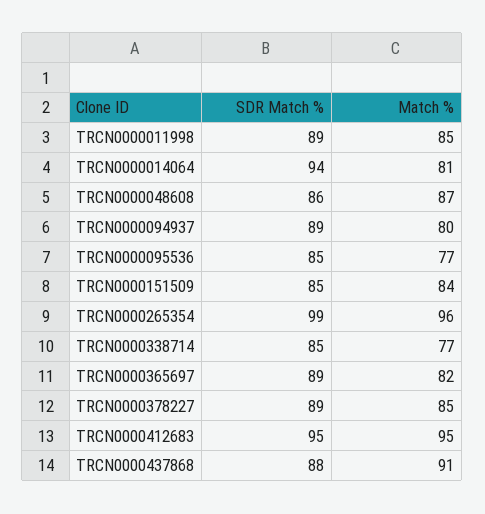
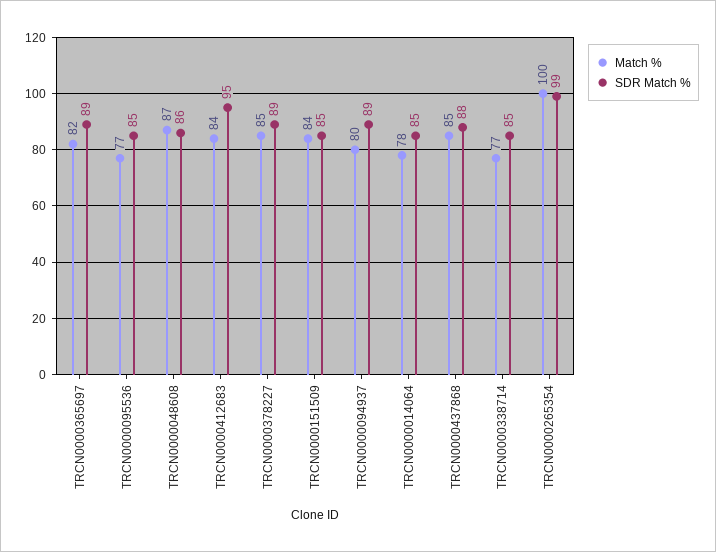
  {
    "SDR Match %": {
-     "TRCN0000011998": 89,
-     "TRCN0000014064": 94,
+     "TRCN0000014064": 85,
      "TRCN0000048608": 86,
      "TRCN0000094937": 89,
      "TRCN0000095536": 85,
      "TRCN0000151509": 85,
      "TRCN0000265354": 99,
      "TRCN0000338714": 85,
      "TRCN0000365697": 89,
      "TRCN0000378227": 89,
      "TRCN0000412683": 95,
      "TRCN0000437868": 88
    },
    "Match %": {
-     "TRCN0000011998": 85,
-     "TRCN0000014064": 81,
+     "TRCN0000014064": 78,
      "TRCN0000048608": 87,
      "TRCN0000094937": 80,
      "TRCN0000095536": 77,
      "TRCN0000151509": 84,
-     "TRCN0000265354": 96,
+     "TRCN0000265354": 100,
      "TRCN0000338714": 77,
      "TRCN0000365697": 82,
      "TRCN0000378227": 85,
-     "TRCN0000412683": 95,
+     "TRCN0000412683": 84,
-     "TRCN0000437868": 91
+     "TRCN0000437868": 85
    }
  }

